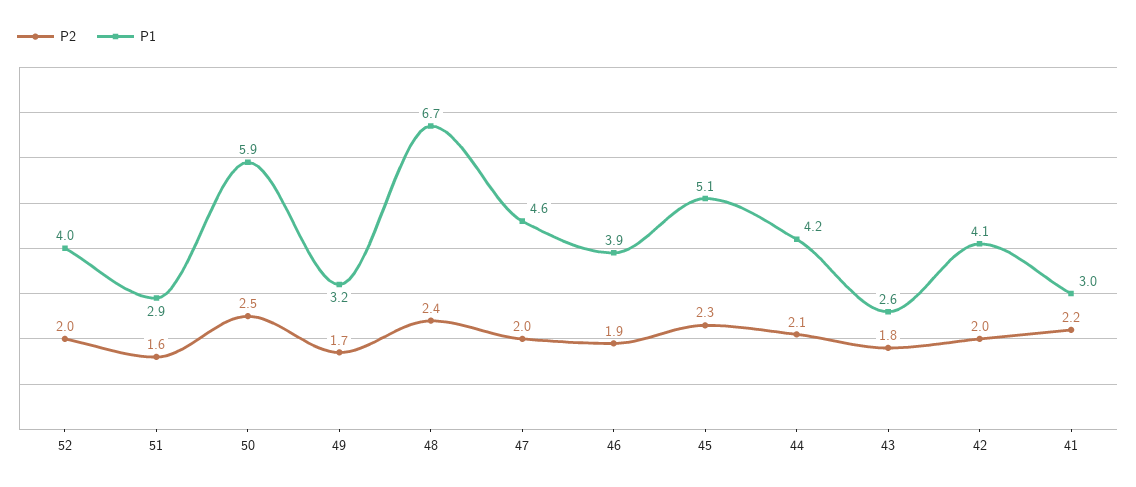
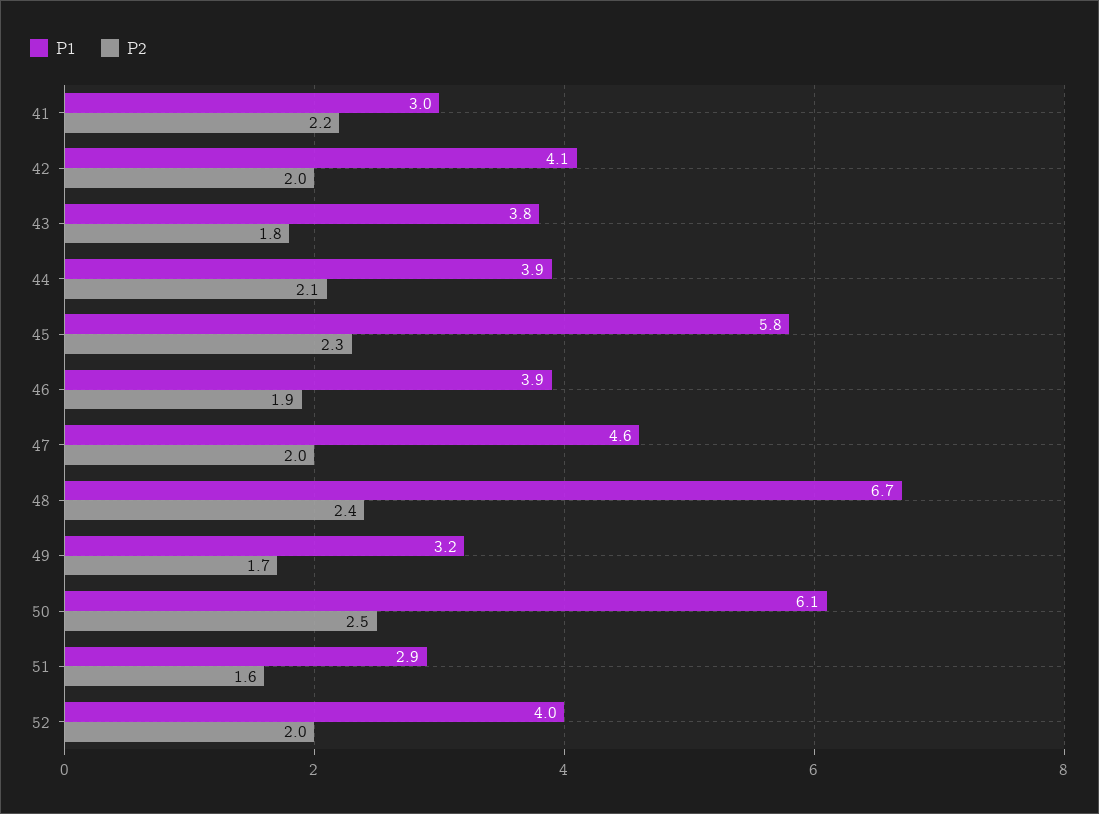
  {
    "P2": {
      "52": 2,
      "51": 1.6,
      "50": 2.5,
      "49": 1.7,
      "48": 2.4,
      "47": 2,
      "46": 1.9,
      "45": 2.3,
      "44": 2.1,
      "43": 1.8,
      "42": 2,
      "41": 2.2
    },
    "P1": {
      "52": 4,
      "51": 2.9,
-     "50": 5.9,
+     "50": 6.1,
      "49": 3.2,
      "48": 6.7,
      "47": 4.6,
      "46": 3.9,
-     "45": 5.1,
+     "45": 5.8,
-     "44": 4.2,
+     "44": 3.9,
-     "43": 2.6,
+     "43": 3.8,
      "42": 4.1,
      "41": 3
    }
  }

